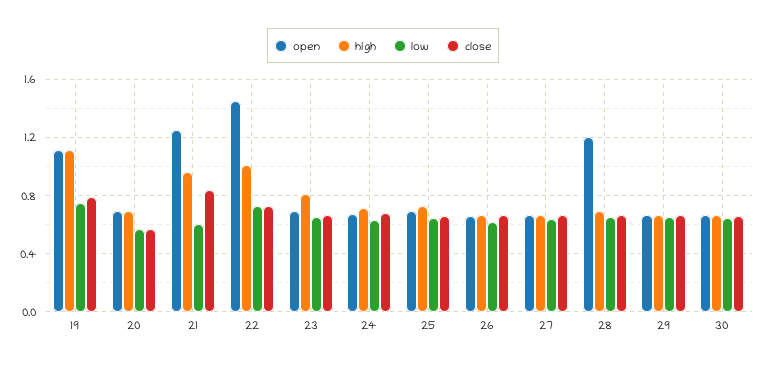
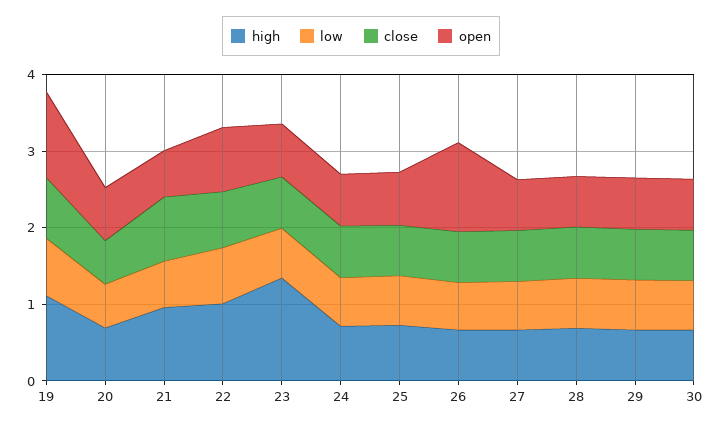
  {
    "open": {
      "19": 1.1,
      "20": 0.7,
-     "21": 1.25,
+     "21": 0.6,
-     "22": 1.45,
+     "22": 0.8,
      "23": 0.7,
      "24": 0.7,
      "25": 0.7,
-     "26": 0.65,
+     "26": 1.2,
      "27": 0.65,
-     "28": 1.2,
+     "28": 0.6,
      "29": 0.65,
      "30": 0.65
    },
    "high": {
      "19": 1.1,
      "20": 0.7,
      "21": 0.95,
      "22": 1,
-     "23": 0.8,
+     "23": 1.4,
      "24": 0.7,
      "25": 0.75,
      "26": 0.65,
      "27": 0.65,
      "28": 0.7,
      "29": 0.65,
      "30": 0.65
    },
    "low": {
      "19": 0.75,
      "20": 0.55,
      "21": 0.6,
      "22": 0.75,
      "23": 0.65,
      "24": 0.65,
      "25": 0.65,
      "26": 0.6,
      "27": 0.65,
      "28": 0.65,
      "29": 0.65,
      "30": 0.65
    },
    "close": {
      "19": 0.8,
      "20": 0.55,
      "21": 0.85,
      "22": 0.75,
      "23": 0.65,
      "24": 0.7,
      "25": 0.65,
      "26": 0.65,
      "27": 0.65,
      "28": 0.65,
      "29": 0.65,
      "30": 0.65
    }
  }

